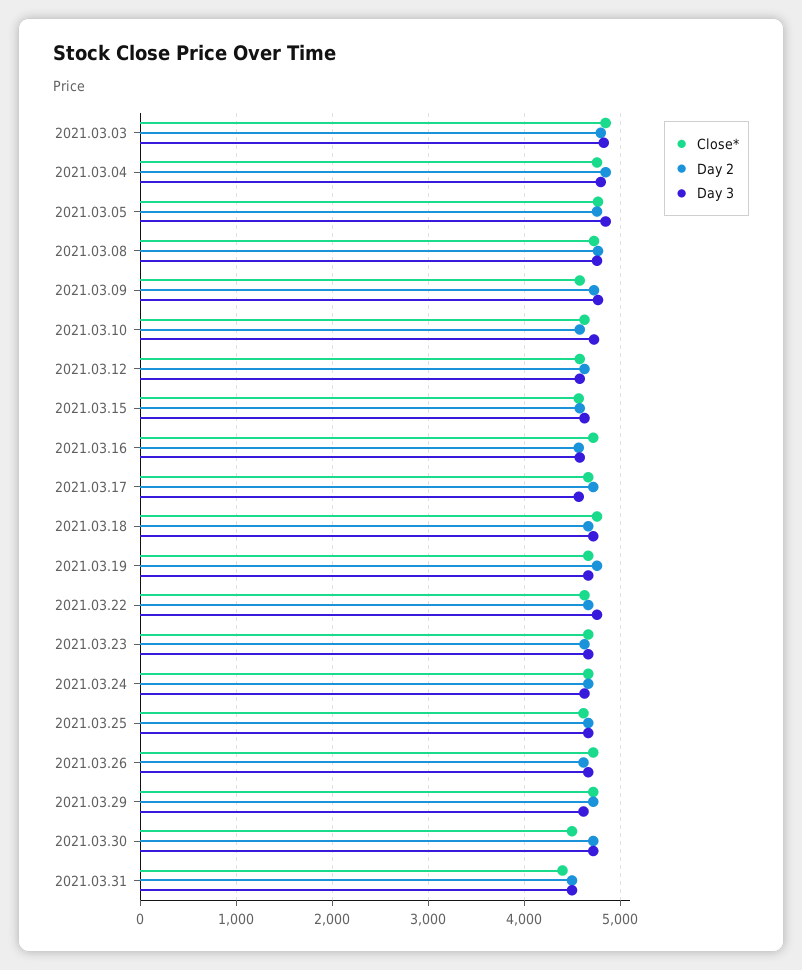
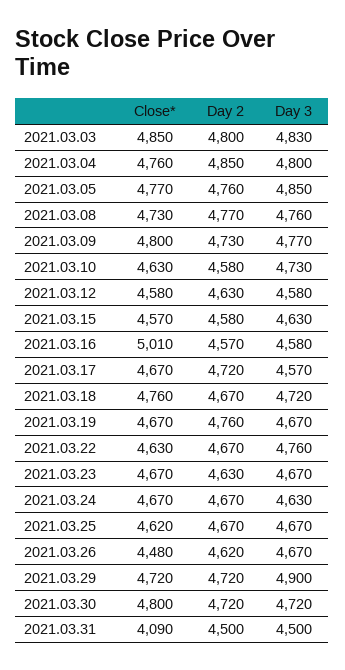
  {
    "Close*": {
      "2021.03.03": 4850,
      "2021.03.04": 4760,
      "2021.03.05": 4770,
      "2021.03.08": 4730,
-     "2021.03.09": 4600,
+     "2021.03.09": 4800,
      "2021.03.10": 4630,
      "2021.03.12": 4580,
      "2021.03.15": 4570,
-     "2021.03.16": 4700,
+     "2021.03.16": 5010,
      "2021.03.17": 4670,
      "2021.03.18": 4760,
      "2021.03.19": 4670,
      "2021.03.22": 4630,
      "2021.03.23": 4670,
      "2021.03.24": 4670,
      "2021.03.25": 4620,
-     "2021.03.26": 4700,
+     "2021.03.26": 4480,
      "2021.03.29": 4720,
-     "2021.03.30": 4500,
+     "2021.03.30": 4800,
-     "2021.03.31": 4400
+     "2021.03.31": 4090
    },
    "Day 2": {
      "2021.03.03": 4800,
      "2021.03.04": 4850,
      "2021.03.05": 4760,
      "2021.03.08": 4770,
      "2021.03.09": 4730,
      "2021.03.10": 4580,
      "2021.03.12": 4630,
      "2021.03.15": 4580,
      "2021.03.16": 4570,
      "2021.03.17": 4720,
      "2021.03.18": 4670,
      "2021.03.19": 4760,
      "2021.03.22": 4670,
      "2021.03.23": 4630,
      "2021.03.24": 4670,
      "2021.03.25": 4670,
      "2021.03.26": 4620,
      "2021.03.29": 4720,
      "2021.03.30": 4720,
      "2021.03.31": 4500
    },
    "Day 3": {
      "2021.03.03": 4830,
      "2021.03.04": 4800,
      "2021.03.05": 4850,
      "2021.03.08": 4760,
      "2021.03.09": 4770,
      "2021.03.10": 4730,
      "2021.03.12": 4580,
      "2021.03.15": 4630,
      "2021.03.16": 4580,
      "2021.03.17": 4570,
      "2021.03.18": 4720,
      "2021.03.19": 4670,
      "2021.03.22": 4760,
      "2021.03.23": 4670,
      "2021.03.24": 4630,
      "2021.03.25": 4670,
      "2021.03.26": 4670,
-     "2021.03.29": 4600,
+     "2021.03.29": 4900,
      "2021.03.30": 4720,
      "2021.03.31": 4500
    }
  }

